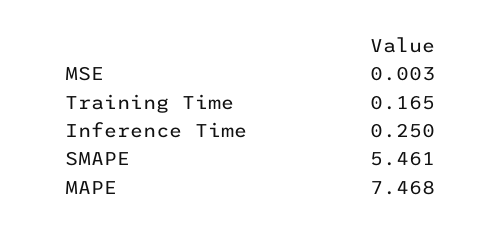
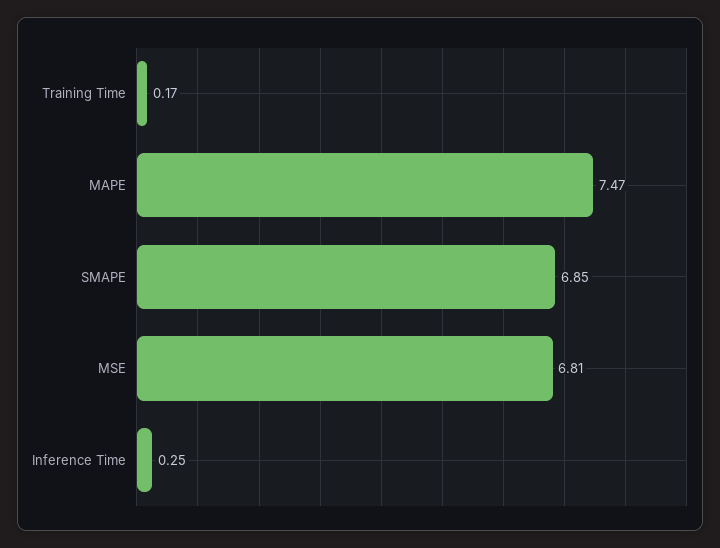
  {
-   "MSE": 0.003,
+   "MSE": 6.81,
    "Training Time": 0.165,
    "Inference Time": 0.25,
-   "SMAPE": 5.461,
+   "SMAPE": 6.85,
    "MAPE": 7.468
  }

